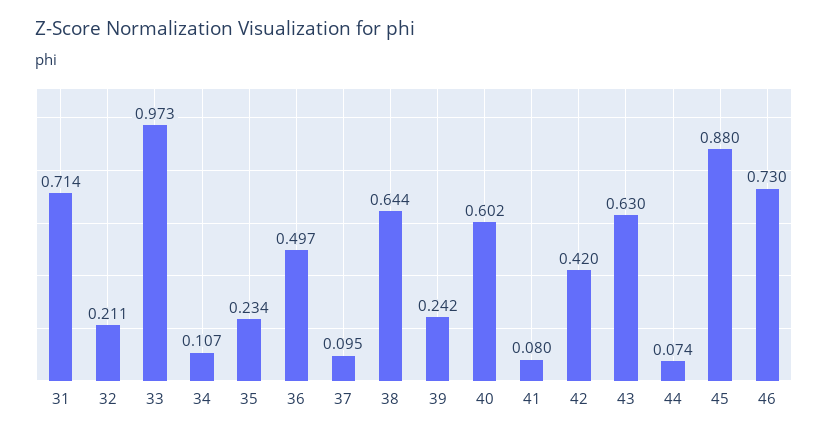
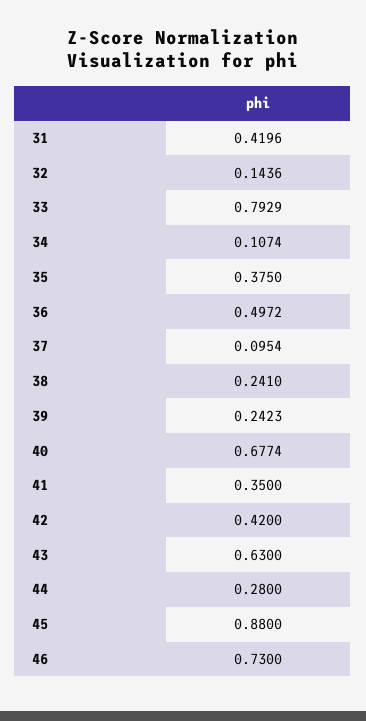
  {
-   "31": 0.714,
+   "31": 0.4196,
-   "32": 0.211,
+   "32": 0.1436,
-   "33": 0.973,
+   "33": 0.7929,
    "34": 0.1074,
-   "35": 0.234,
+   "35": 0.375,
    "36": 0.4972,
    "37": 0.0954,
-   "38": 0.644,
+   "38": 0.241,
    "39": 0.2423,
-   "40": 0.602,
+   "40": 0.6774,
-   "41": 0.08,
+   "41": 0.35,
    "42": 0.42,
    "43": 0.63,
-   "44": 0.074,
+   "44": 0.28,
    "45": 0.88,
    "46": 0.73
  }

